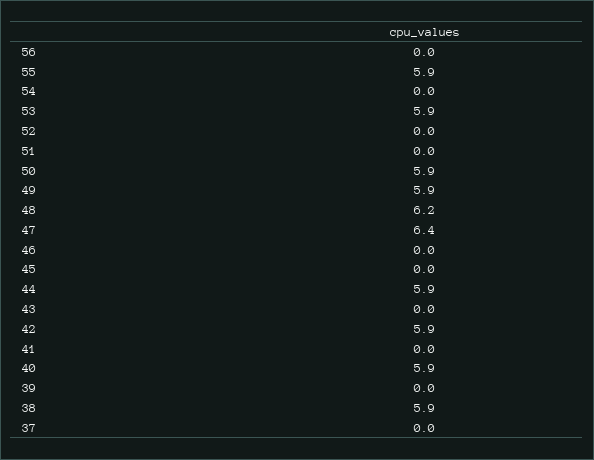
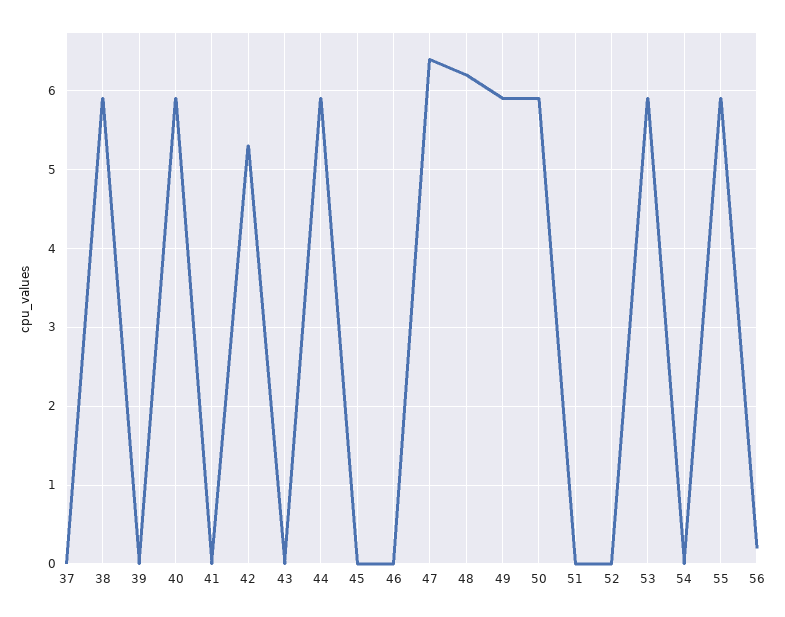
  {
-   "56": 0,
+   "56": 0.2,
    "55": 5.9,
    "54": 0,
    "53": 5.9,
    "52": 0,
    "51": 0,
    "50": 5.9,
    "49": 5.9,
    "48": 6.2,
    "47": 6.4,
    "46": 0,
    "45": 0,
    "44": 5.9,
    "43": 0,
-   "42": 5.9,
+   "42": 5.3,
    "41": 0,
    "40": 5.9,
    "39": 0,
    "38": 5.9,
    "37": 0
  }

